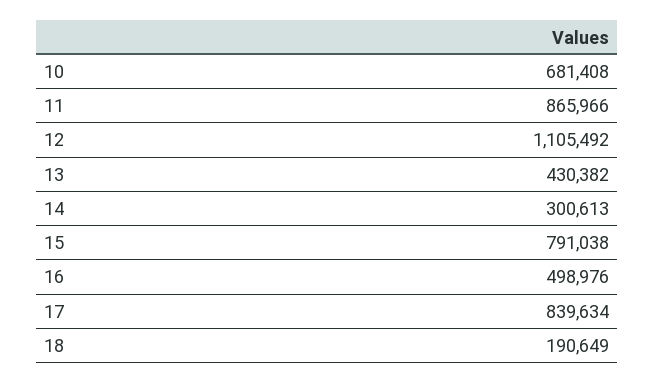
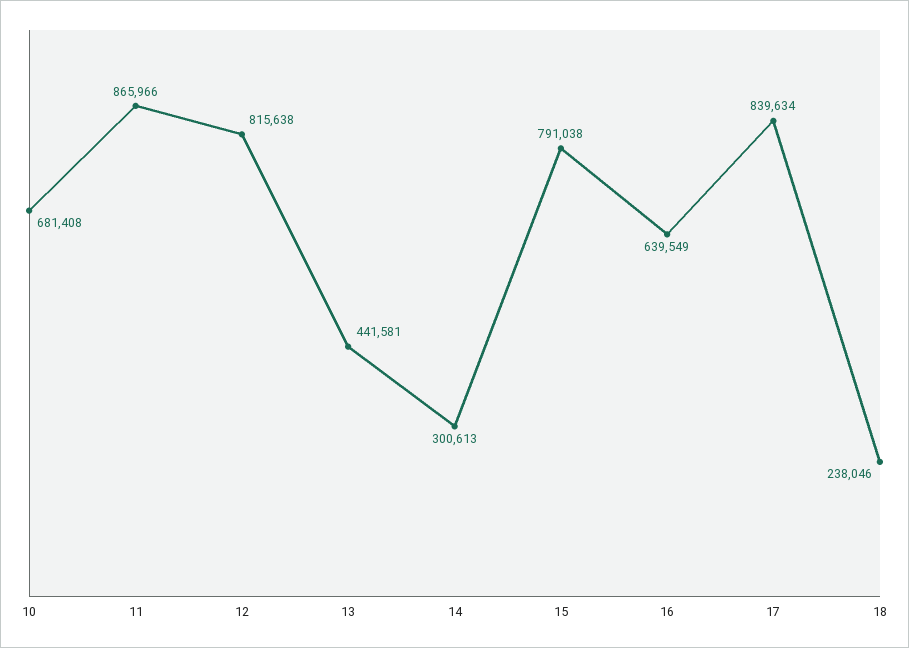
  {
    "10": 681408,
    "11": 865966,
-   "12": 1105492,
+   "12": 815638,
-   "13": 430382,
+   "13": 441581,
    "14": 300613,
    "15": 791038,
-   "16": 498976,
+   "16": 639549,
    "17": 839634,
-   "18": 190649
+   "18": 238046
  }

